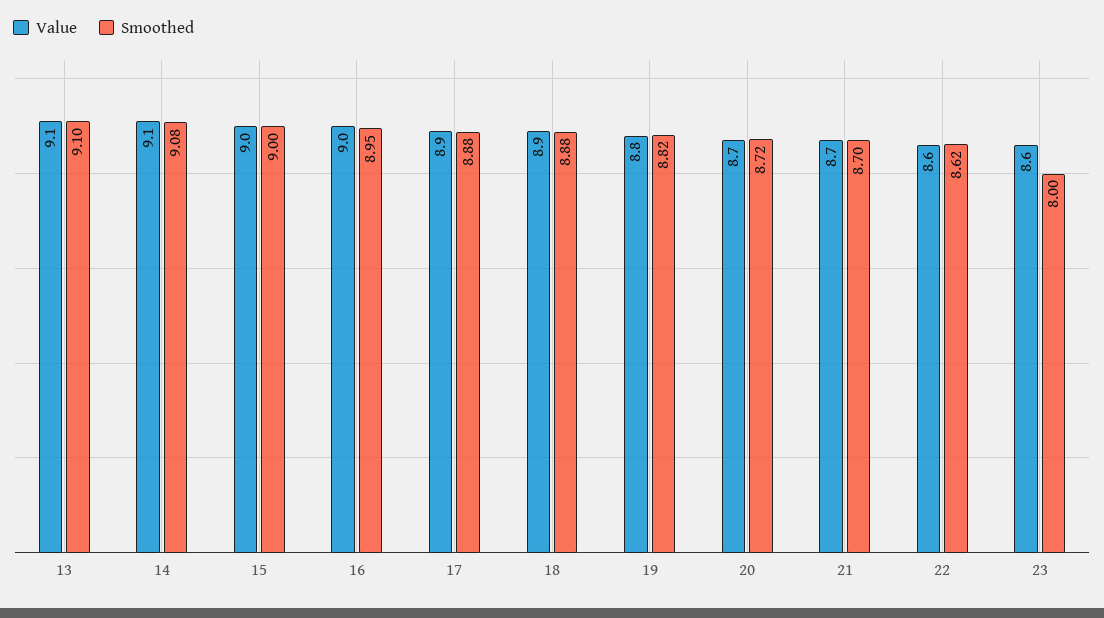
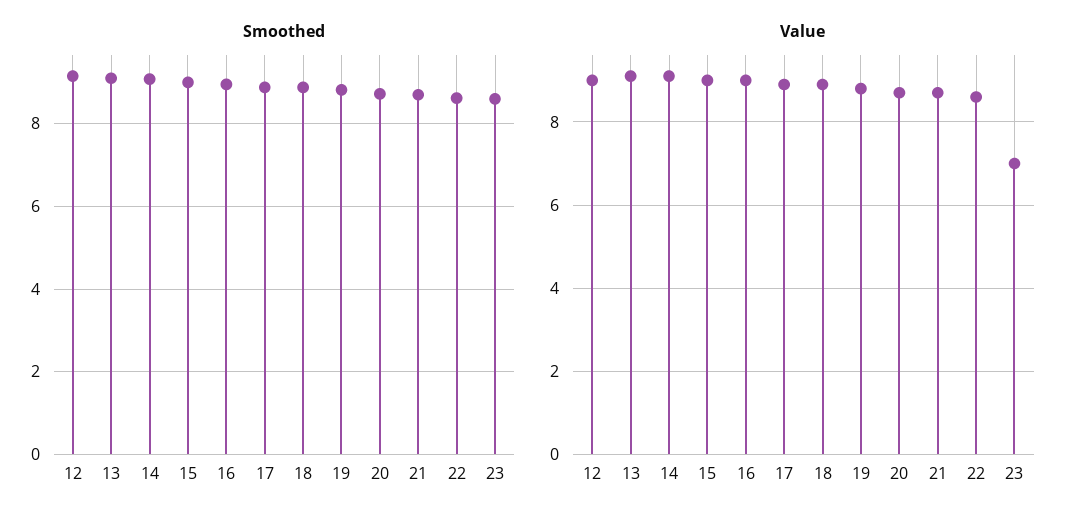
  {
    "Value": {
      "13": 9.1,
      "14": 9.1,
      "15": 9,
      "16": 9,
      "17": 8.9,
      "18": 8.9,
      "19": 8.8,
      "20": 8.7,
      "21": 8.7,
      "22": 8.6,
-     "23": 8.6
+     "23": 7,
+     "12": 9
    },
    "Smoothed": {
      "13": 9.1,
      "14": 9.08,
      "15": 9,
      "16": 8.95,
      "17": 8.88,
      "18": 8.88,
      "19": 8.82,
      "20": 8.72,
      "21": 8.7,
      "22": 8.62,
-     "23": 8
+     "23": 8.6,
+     "12": 9.2
    }
  }

